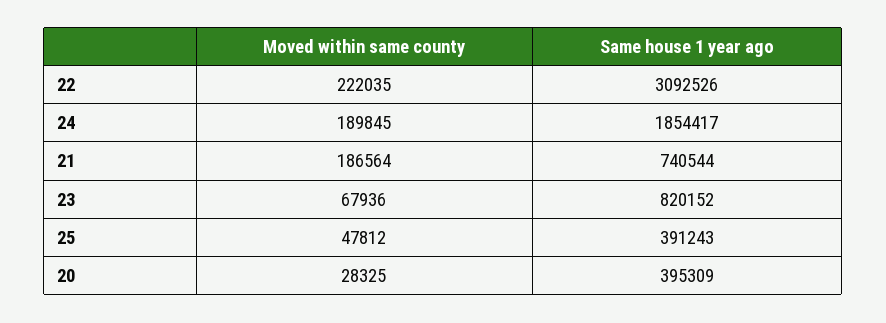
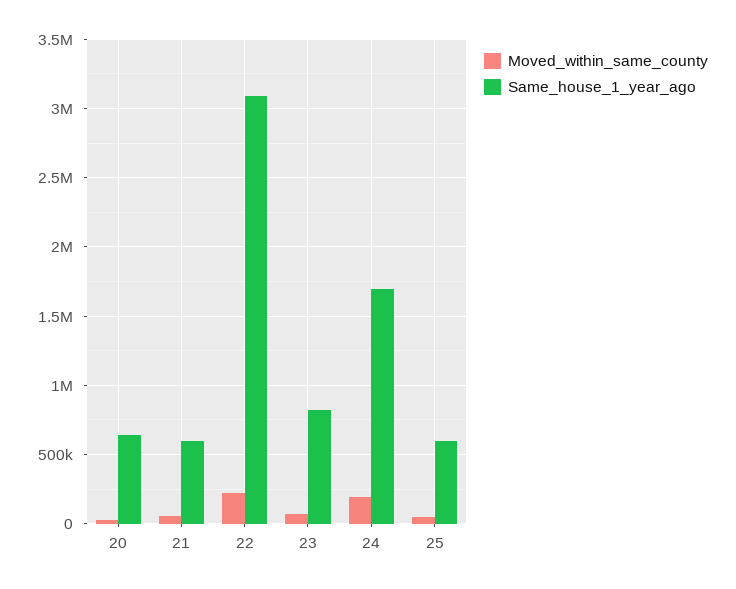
  {
    "Moved within same county": {
      "22": 222035,
      "24": 189845,
-     "21": 186564,
+     "21": 50000,
      "23": 67936,
      "25": 47812,
      "20": 28325
    },
    "Same house 1 year ago": {
      "22": 3092526,
-     "24": 1854417,
+     "24": 1700000,
-     "21": 740544,
+     "21": 600000,
      "23": 820152,
-     "25": 391243,
+     "25": 600000,
-     "20": 395309
+     "20": 650000
    }
  }

